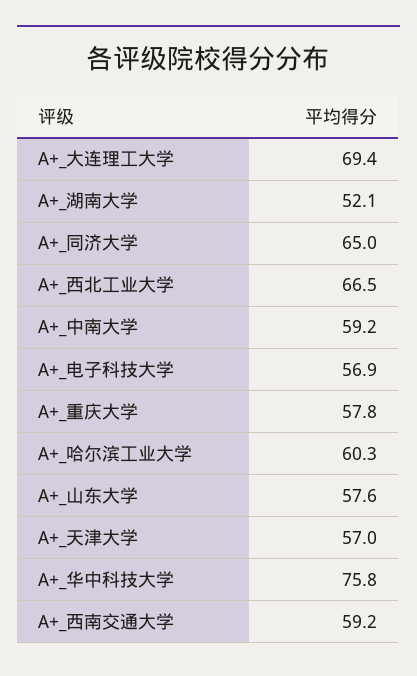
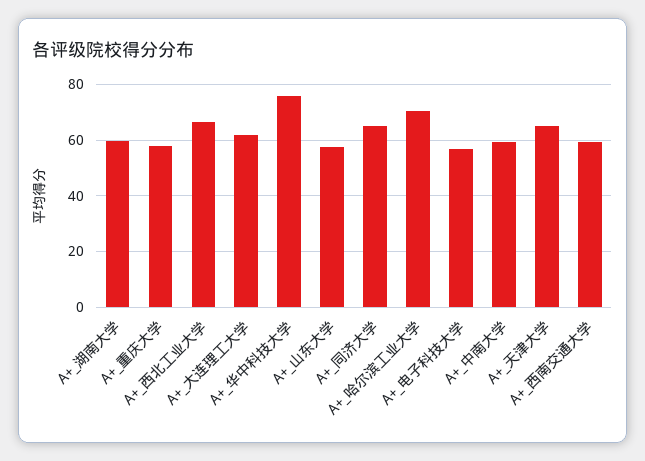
  {
-   "A+_大连理工大学": 69.4,
+   "A+_大连理工大学": 62.5,
-   "A+_湖南大学": 52.1,
+   "A+_湖南大学": 60,
    "A+_同济大学": 65,
    "A+_西北工业大学": 66.5,
    "A+_中南大学": 59.2,
    "A+_电子科技大学": 56.9,
    "A+_重庆大学": 57.8,
-   "A+_哈尔滨工业大学": 60.3,
+   "A+_哈尔滨工业大学": 70,
    "A+_山东大学": 57.6,
-   "A+_天津大学": 57,
+   "A+_天津大学": 65,
    "A+_华中科技大学": 75.8,
    "A+_西南交通大学": 59.2
  }

